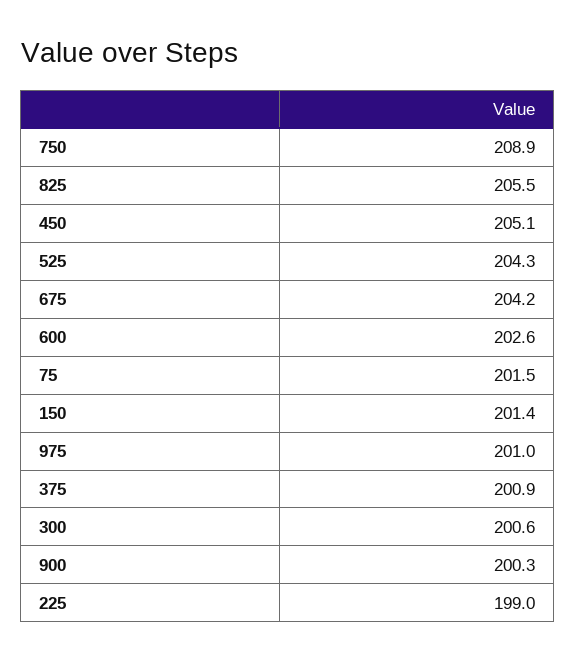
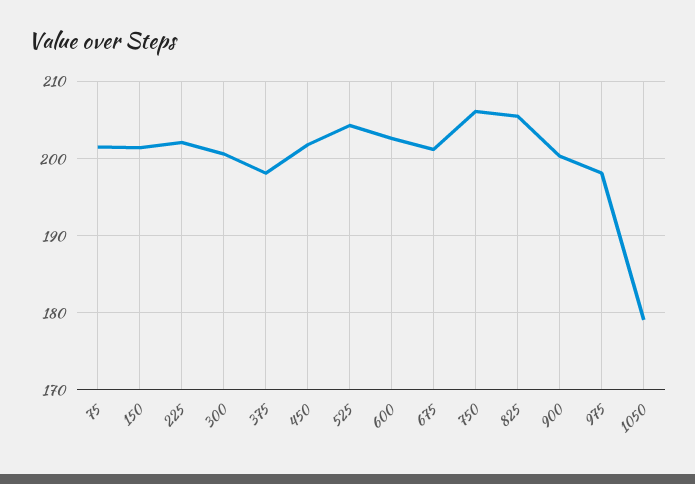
  {
-   "750": 208.9,
+   "750": 206,
    "825": 205.5,
-   "450": 205.1,
+   "450": 202,
    "525": 204.3,
-   "675": 204.2,
+   "675": 201,
    "600": 202.6,
    "75": 201.5,
    "150": 201.4,
-   "975": 201,
+   "975": 198,
-   "375": 200.9,
+   "375": 198,
    "300": 200.6,
    "900": 200.3,
-   "225": 199
+   "225": 202,
+   "1050": 179
  }

